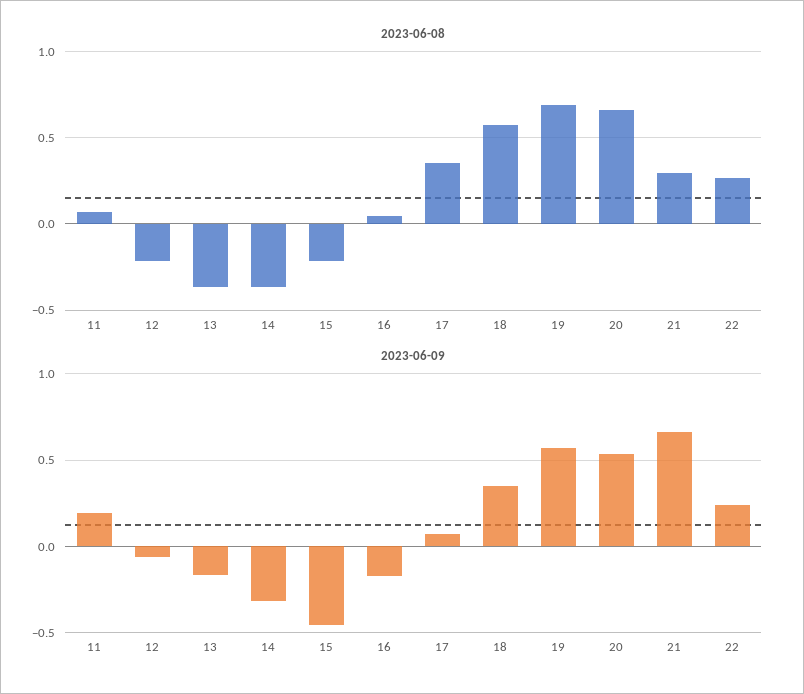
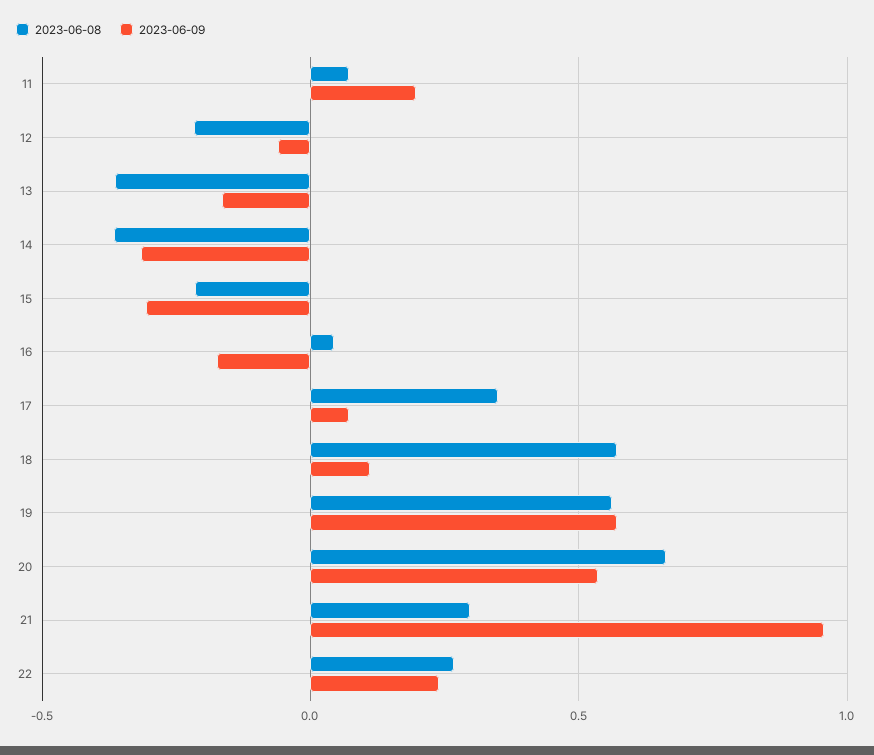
  {
    "2023-06-08": {
      "11": 0.05,
      "12": -0.2,
      "13": -0.35,
      "14": -0.35,
      "15": -0.2,
      "16": 0.05,
      "17": 0.35,
      "18": 0.55,
-     "19": 0.7,
+     "19": 0.55,
      "20": 0.65,
      "21": 0.3,
      "22": 0.25
    },
    "2023-06-09": {
      "11": 0.2,
      "12": -0.05,
      "13": -0.15,
      "14": -0.3,
-     "15": -0.45,
+     "15": -0.3,
      "16": -0.15,
      "17": 0.05,
-     "18": 0.35,
+     "18": 0.1,
      "19": 0.55,
      "20": 0.55,
-     "21": 0.65,
+     "21": 0.95,
      "22": 0.25
    }
  }

